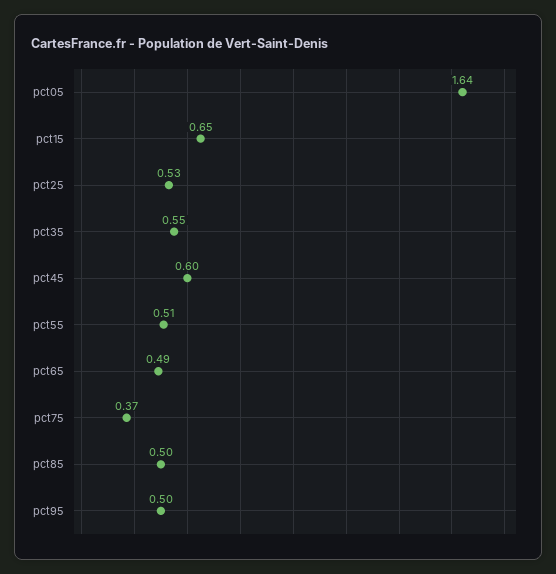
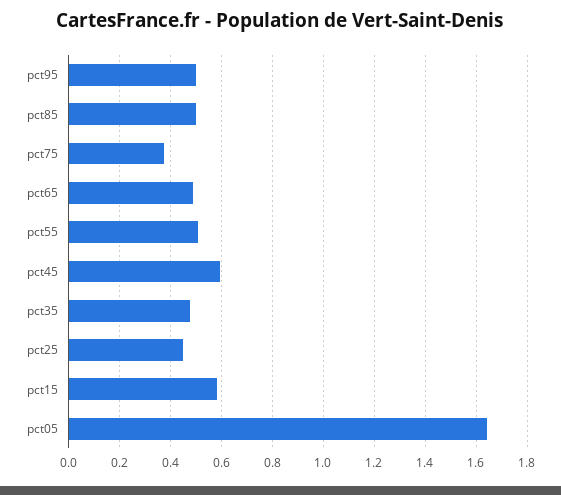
  {
    "pct05": 1.64,
-   "pct15": 0.65,
+   "pct15": 0.575,
-   "pct25": 0.53,
+   "pct25": 0.45,
-   "pct35": 0.55,
+   "pct35": 0.475,
    "pct45": 0.6,
    "pct55": 0.51,
    "pct65": 0.49,
    "pct75": 0.37,
    "pct85": 0.5,
    "pct95": 0.5
  }

